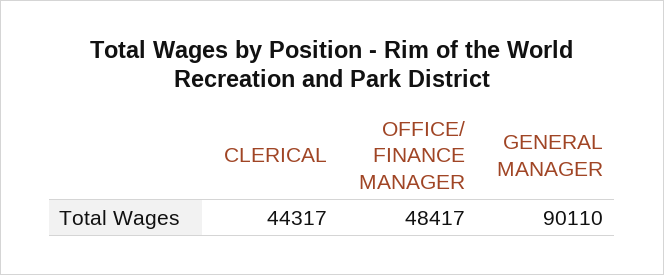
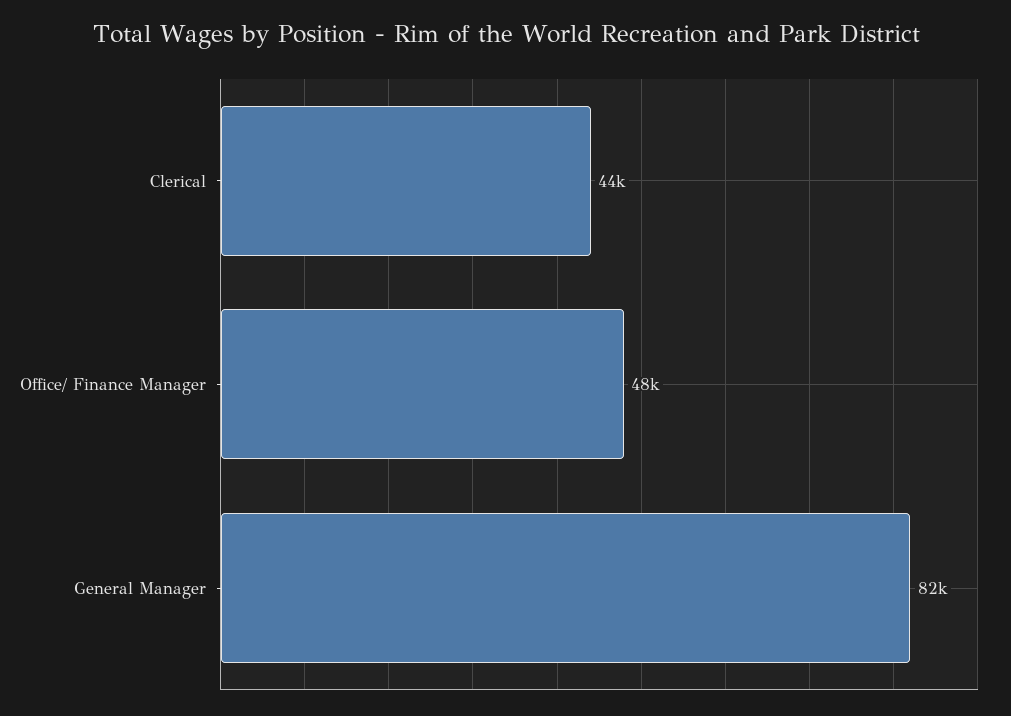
  {
    "CLERICAL": 44317,
    "OFFICE/ FINANCE MANAGER": 48417,
-   "GENERAL MANAGER": 90110
+   "GENERAL MANAGER": 82000
  }

